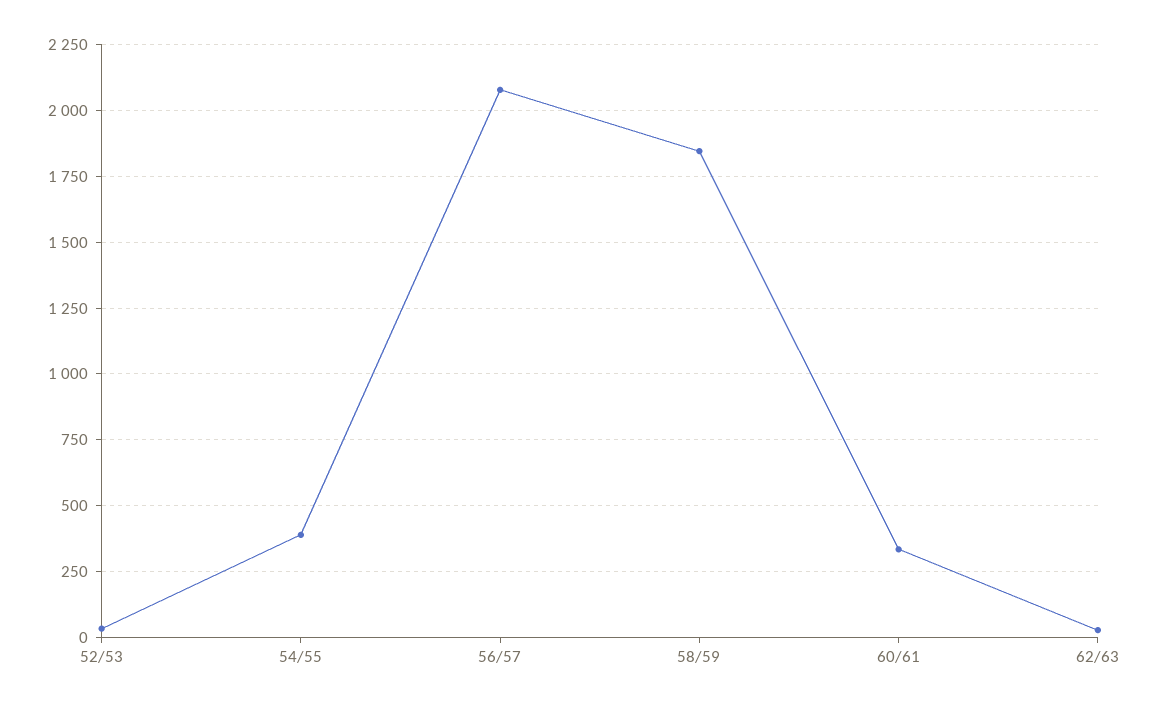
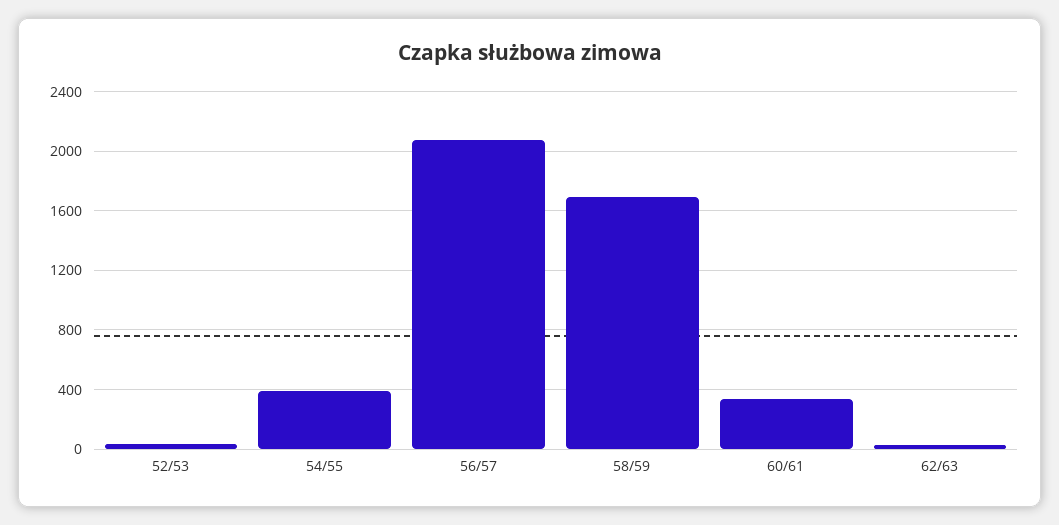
  {
    "52/53": 25,
    "54/55": 400,
    "56/57": 2075,
-   "58/59": 1850,
+   "58/59": 1700,
    "60/61": 325,
    "62/63": 25
  }

